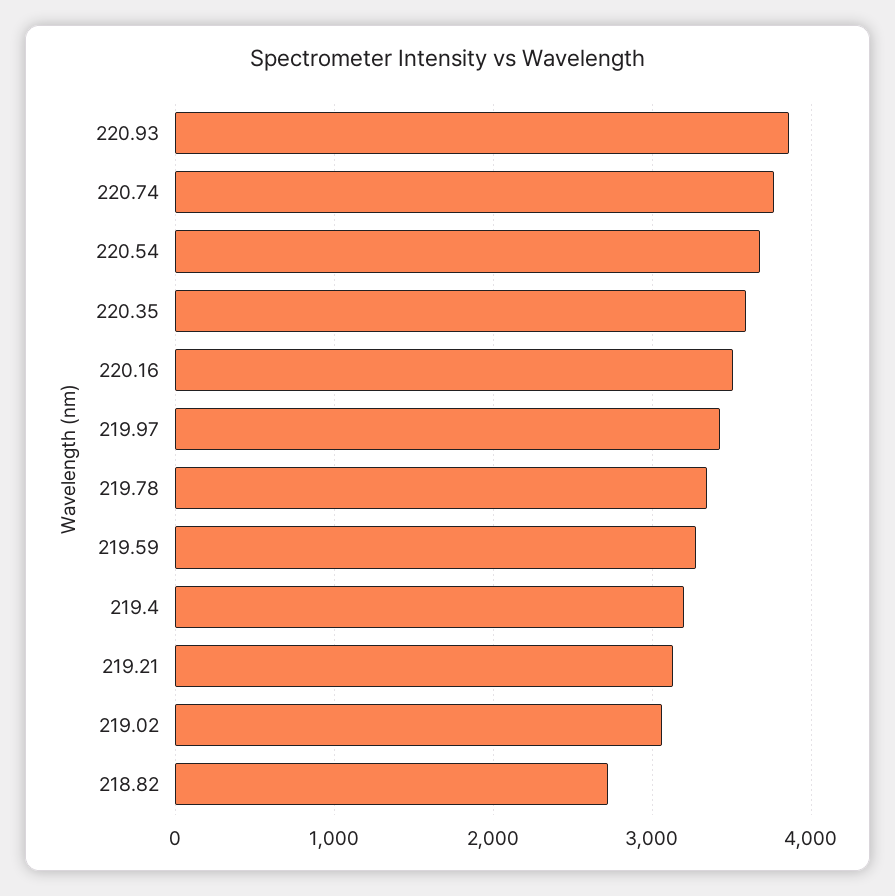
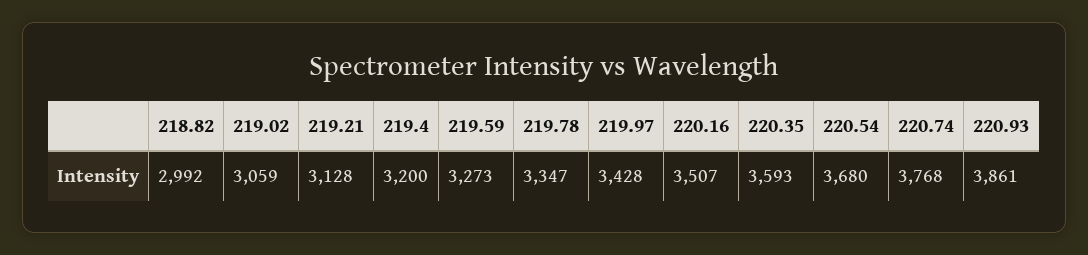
  {
    "220.93": 3861,
    "220.74": 3768,
    "220.54": 3680,
    "220.35": 3593,
    "220.16": 3507,
    "219.97": 3428,
    "219.78": 3347,
    "219.59": 3273,
    "219.4": 3200,
    "219.21": 3128,
    "219.02": 3059,
-   "218.82": 2700
+   "218.82": 2992
  }

